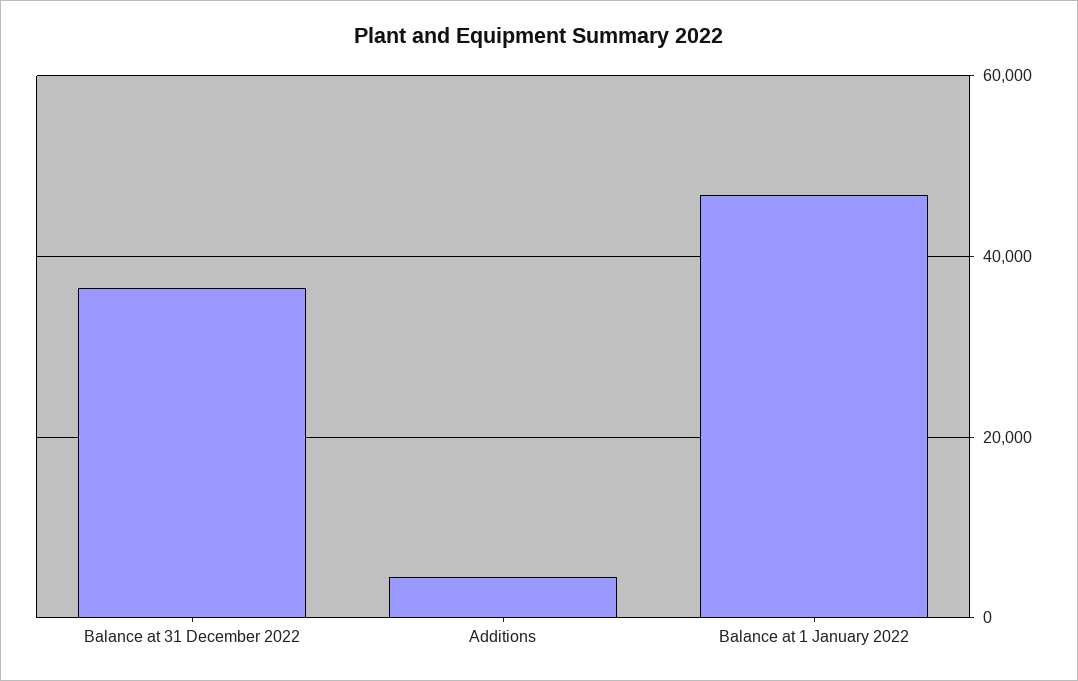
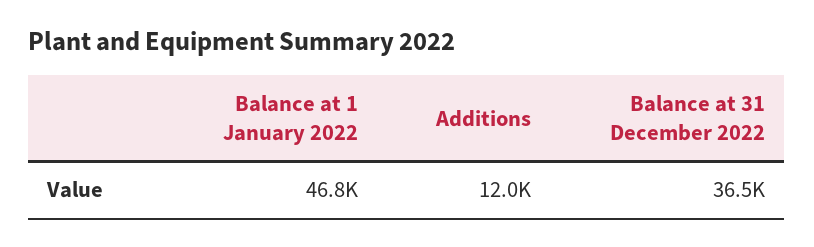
  {
    "Balance at 31 December 2022": 36500,
-   "Additions": 4000,
+   "Additions": 12000,
    "Balance at 1 January 2022": 46800
  }

